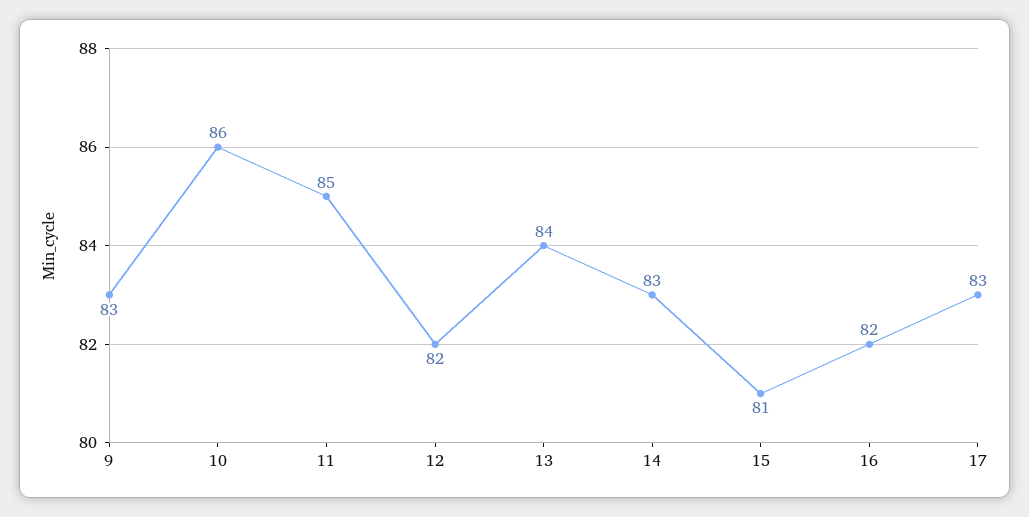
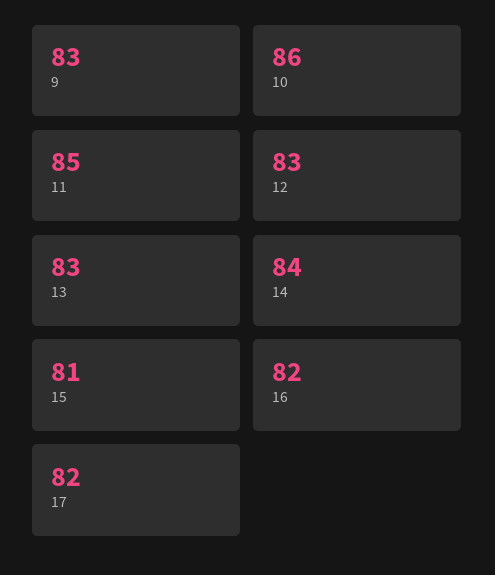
  {
    "9": 83,
    "10": 86,
    "11": 85,
-   "12": 82,
+   "12": 83,
-   "13": 84,
+   "13": 83,
-   "14": 83,
+   "14": 84,
    "15": 81,
    "16": 82,
-   "17": 83
+   "17": 82
  }

